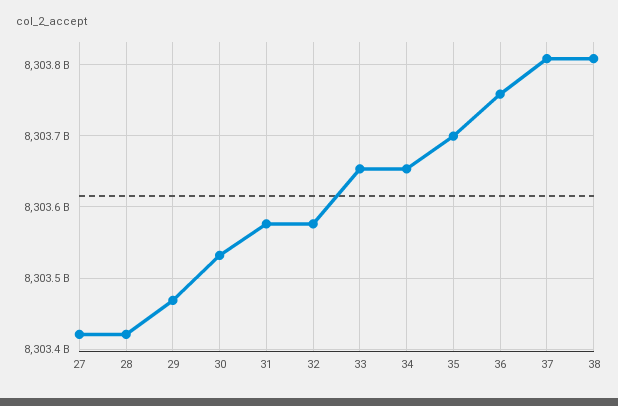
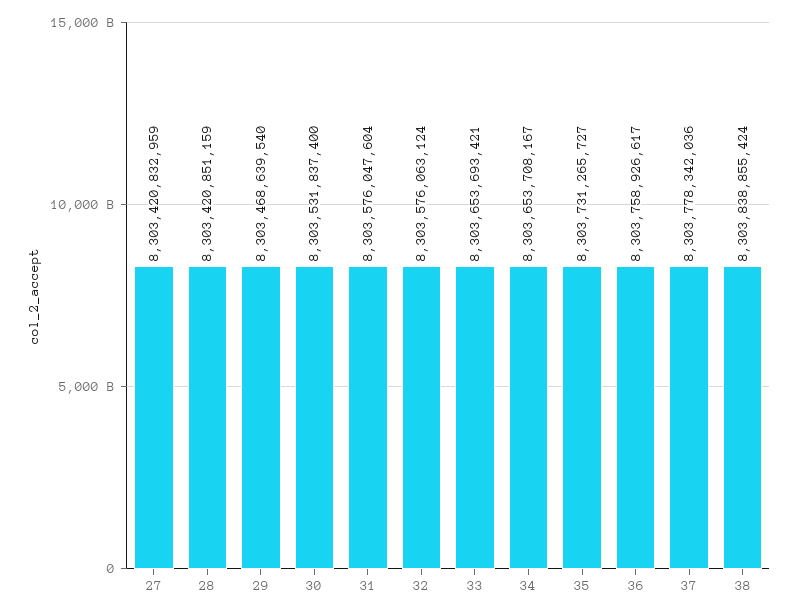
  {
    "27": 8303420832959,
    "28": 8303420851159,
    "29": 8303468639540,
    "30": 8303531837400,
    "31": 8303576047604,
    "32": 8303576063124,
    "33": 8303653693421,
    "34": 8303653708167,
-   "35": 8303700000000,
+   "35": 8303731265727,
    "36": 8303758926617,
-   "37": 8303810000000,
+   "37": 8303778342036,
-   "38": 8303810000000
+   "38": 8303838855424
  }

